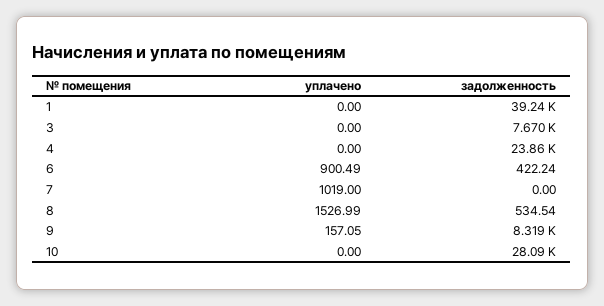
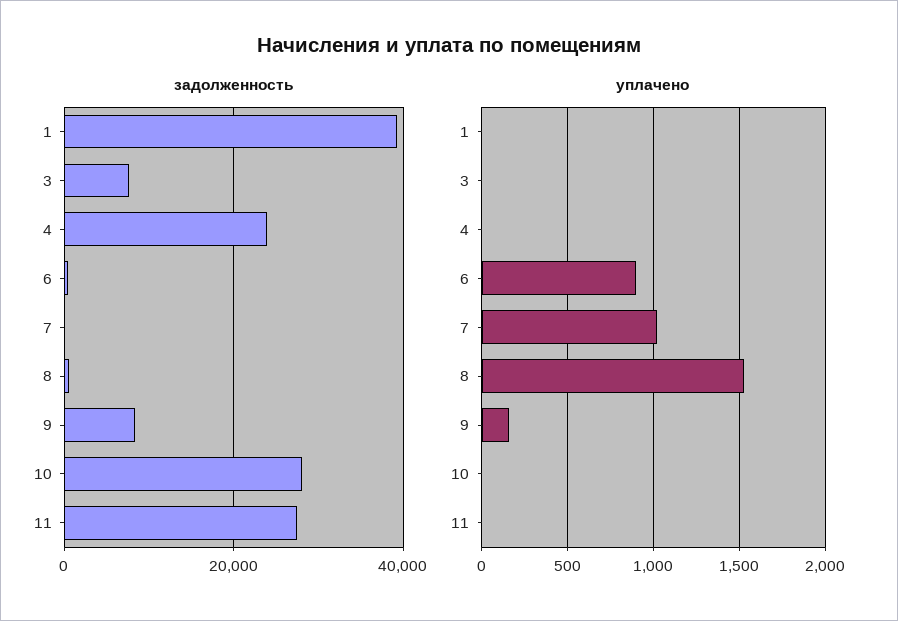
  {
    "уплачено": {
      "1": 0,
      "3": 0,
      "4": 0,
      "6": 900.49,
      "7": 1019,
      "8": 1526.99,
      "9": 157.05,
-     "10": 0
+     "10": 0,
+     "11": 0
    },
    "задолженность": {
      "1": 39240,
      "3": 7670,
      "4": 23860,
      "6": 422.24,
      "7": 0,
      "8": 534.54,
      "9": 8319,
-     "10": 28090
+     "10": 28090,
+     "11": 28000
    }
  }

